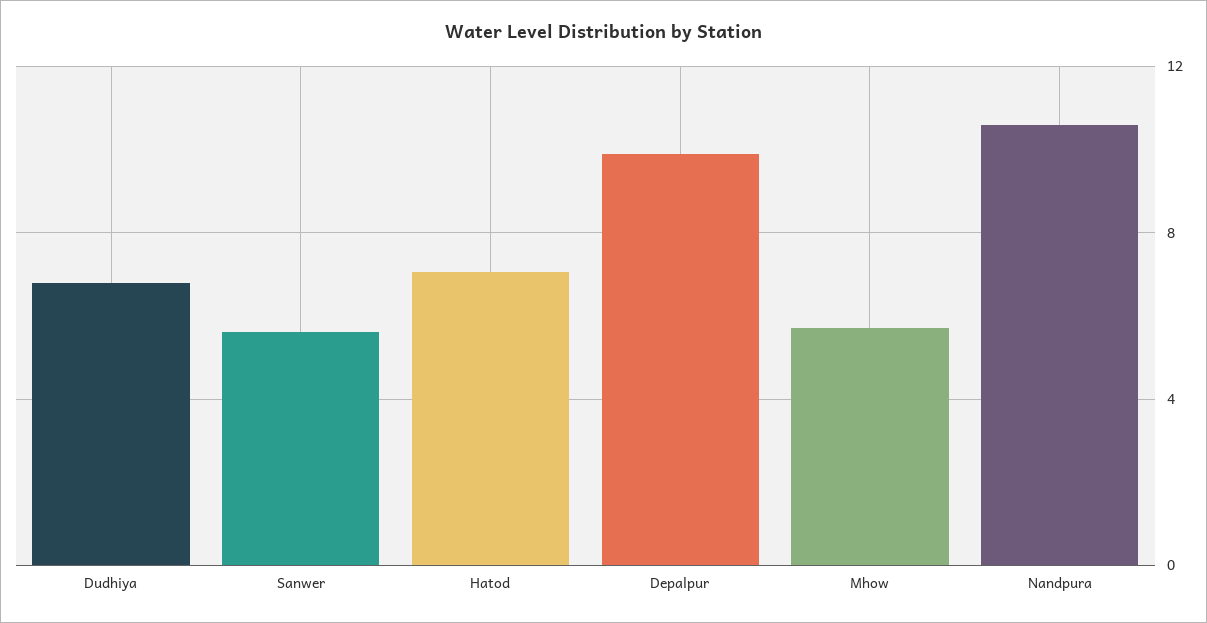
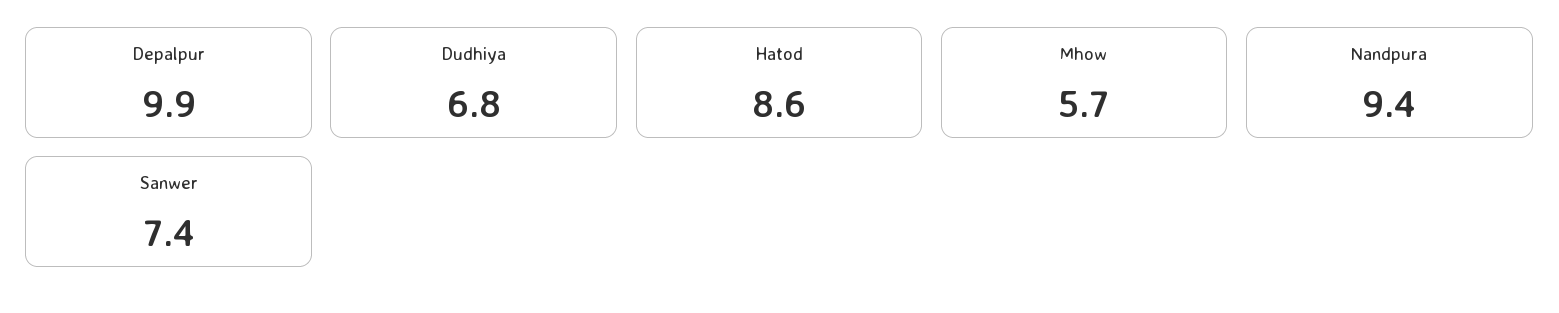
  {
    "Dudhiya": 6.8,
-   "Sanwer": 5.5,
+   "Sanwer": 7.4,
-   "Hatod": 7,
+   "Hatod": 8.6,
    "Depalpur": 9.9,
    "Mhow": 5.7,
-   "Nandpura": 10.5
+   "Nandpura": 9.4
  }

